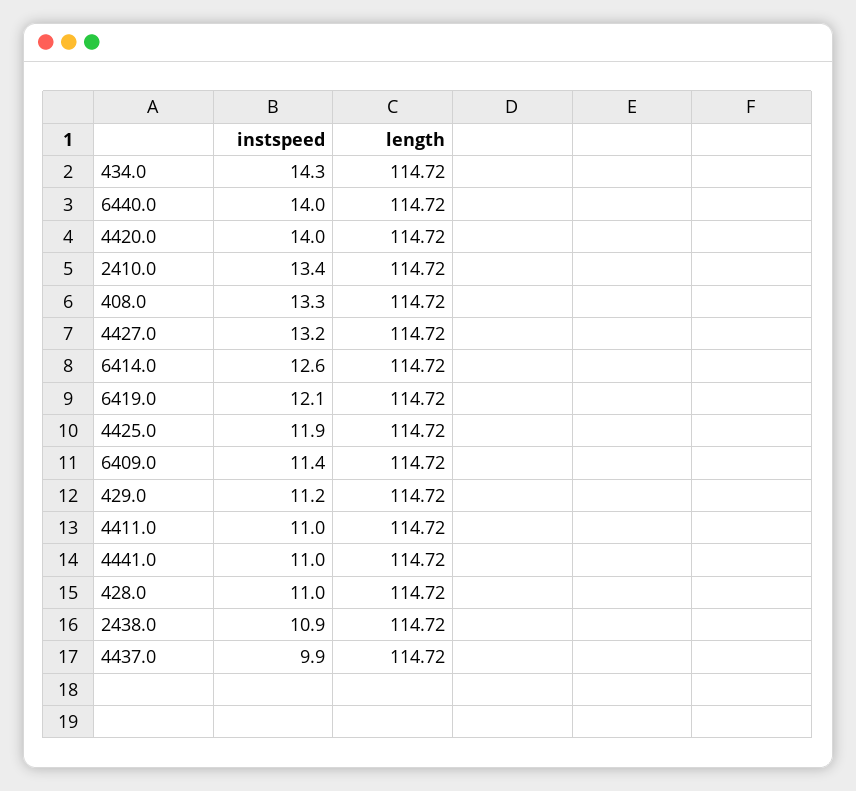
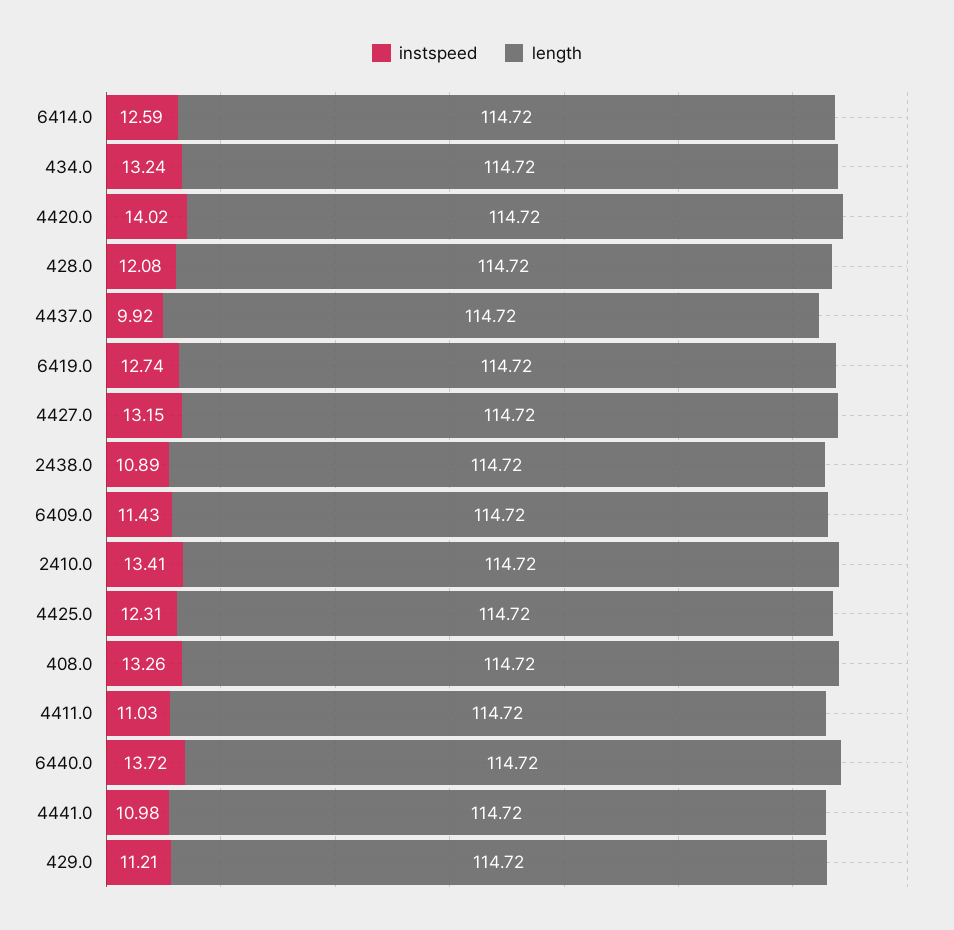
  {
    "instspeed": {
-     "434.0": 14.3,
+     "434.0": 13.24,
-     "6440.0": 14,
+     "6440.0": 13.72,
      "4420.0": 14.02,
      "2410.0": 13.41,
      "408.0": 13.26,
      "4427.0": 13.15,
      "6414.0": 12.59,
-     "6419.0": 12.1,
+     "6419.0": 12.74,
-     "4425.0": 11.9,
+     "4425.0": 12.31,
      "6409.0": 11.43,
      "429.0": 11.21,
      "4411.0": 11.03,
      "4441.0": 10.98,
-     "428.0": 11,
+     "428.0": 12.08,
      "2438.0": 10.89,
      "4437.0": 9.92
    },
    "length": {
      "434.0": 114.72,
      "6440.0": 114.72,
      "4420.0": 114.72,
      "2410.0": 114.72,
      "408.0": 114.72,
      "4427.0": 114.72,
      "6414.0": 114.72,
      "6419.0": 114.72,
      "4425.0": 114.72,
      "6409.0": 114.72,
      "429.0": 114.72,
      "4411.0": 114.72,
      "4441.0": 114.72,
      "428.0": 114.72,
      "2438.0": 114.72,
      "4437.0": 114.72
    }
  }

